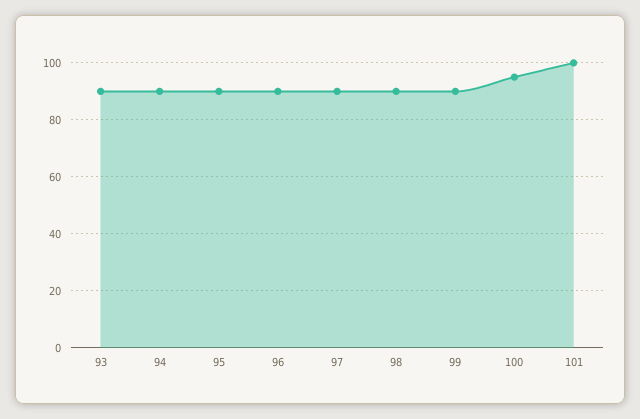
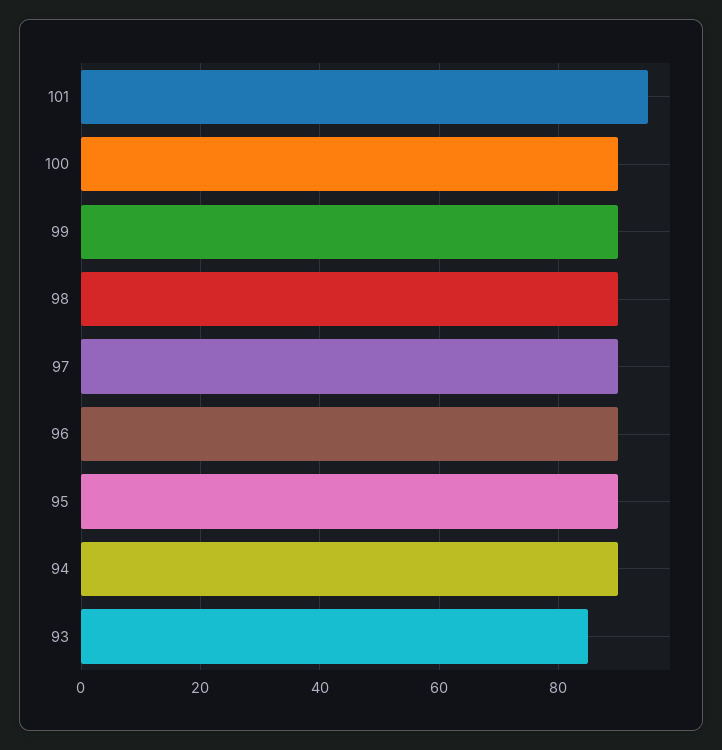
  {
-   "93": 90,
+   "93": 85,
    "94": 90,
    "95": 90,
    "96": 90,
    "97": 90,
    "98": 90,
    "99": 90,
-   "100": 95,
+   "100": 90,
-   "101": 100
+   "101": 95
  }

